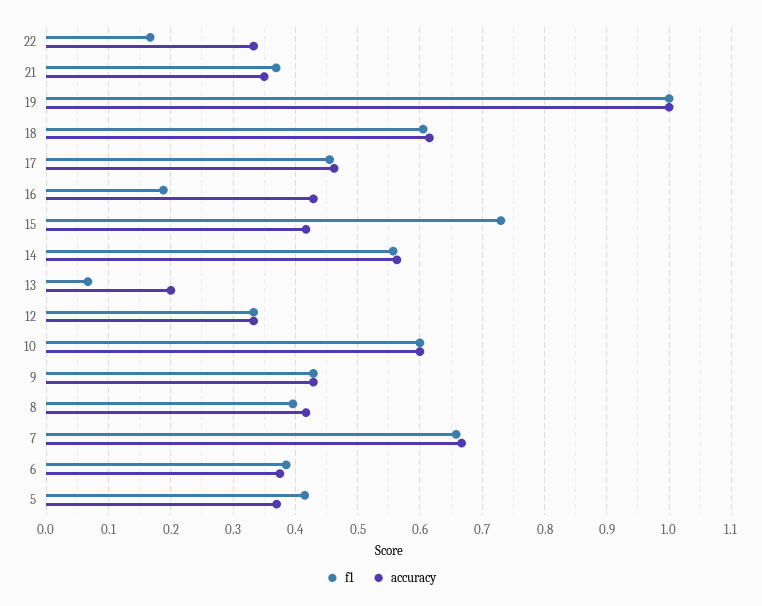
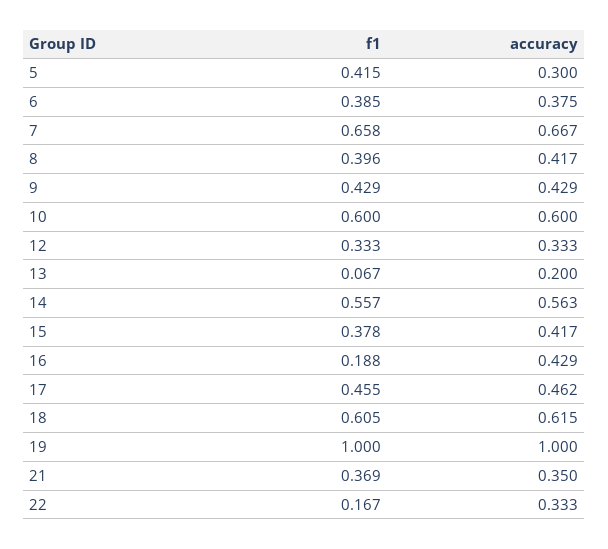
  {
    "f1": {
      "22": 0.167,
      "21": 0.369,
      "19": 1,
      "18": 0.605,
      "17": 0.455,
      "16": 0.188,
-     "15": 0.73,
+     "15": 0.378,
      "14": 0.557,
      "13": 0.067,
      "12": 0.333,
      "10": 0.6,
      "9": 0.429,
      "8": 0.396,
      "7": 0.658,
      "6": 0.385,
      "5": 0.415
    },
    "accuracy": {
      "22": 0.333,
      "21": 0.35,
      "19": 1,
      "18": 0.615,
      "17": 0.462,
      "16": 0.429,
      "15": 0.417,
      "14": 0.563,
      "13": 0.2,
      "12": 0.333,
      "10": 0.6,
      "9": 0.429,
      "8": 0.417,
      "7": 0.667,
      "6": 0.375,
-     "5": 0.37
+     "5": 0.3
    }
  }

